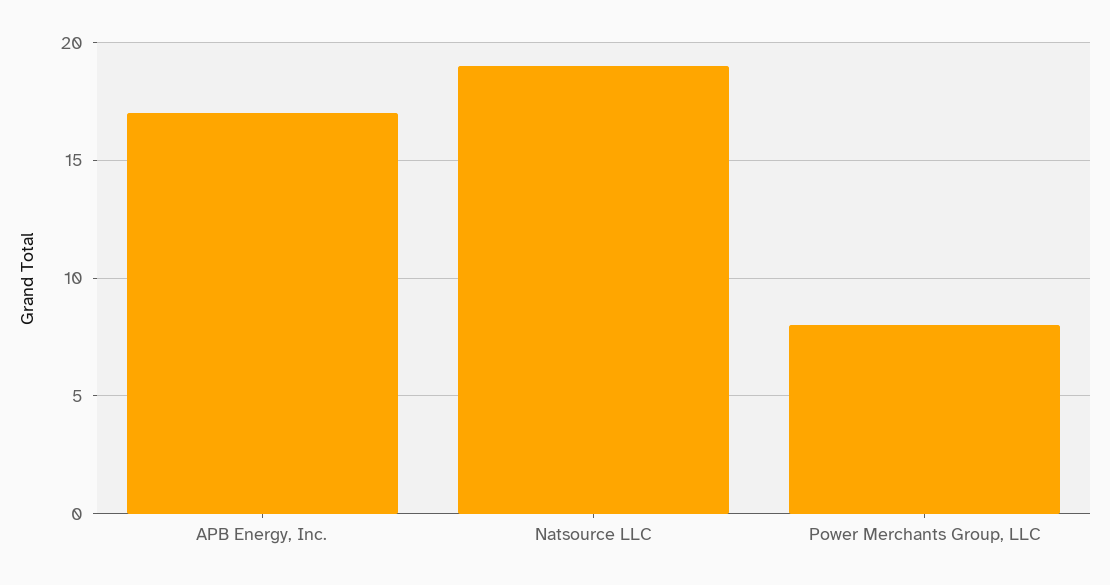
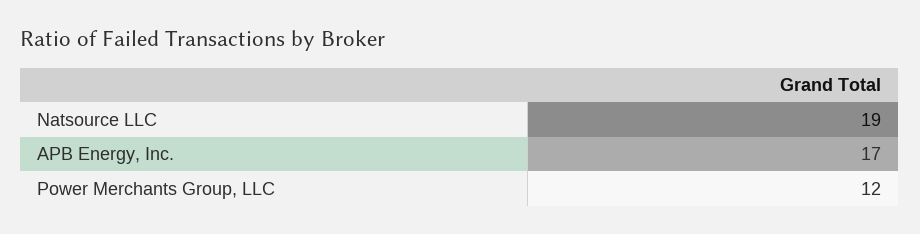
  {
    "APB Energy, Inc.": 17,
    "Natsource LLC": 19,
-   "Power Merchants Group, LLC": 8
+   "Power Merchants Group, LLC": 12
  }

